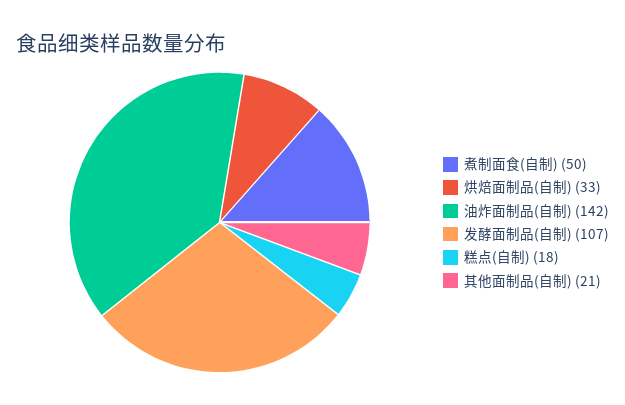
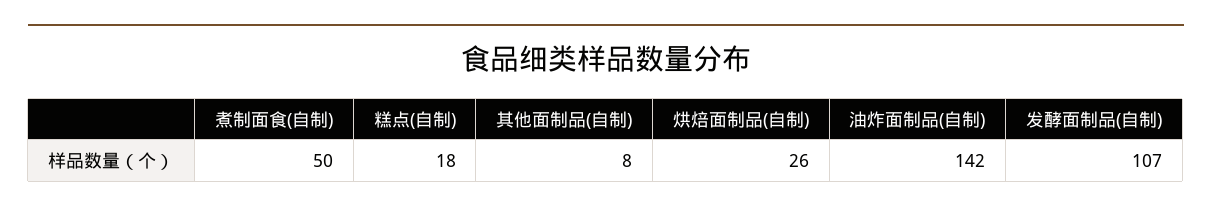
  {
    "煮制面食(自制)": 50,
-   "烘焙面制品(自制)": 33,
+   "烘焙面制品(自制)": 26,
    "油炸面制品(自制)": 142,
    "发酵面制品(自制)": 107,
    "糕点(自制)": 18,
-   "其他面制品(自制)": 21
+   "其他面制品(自制)": 8
  }

